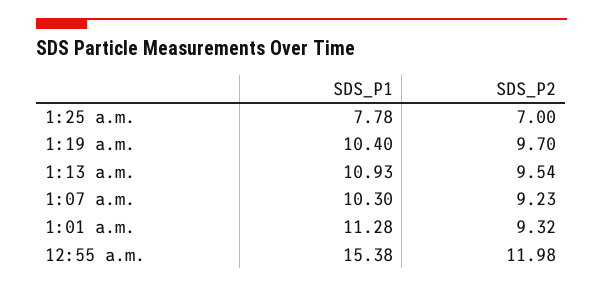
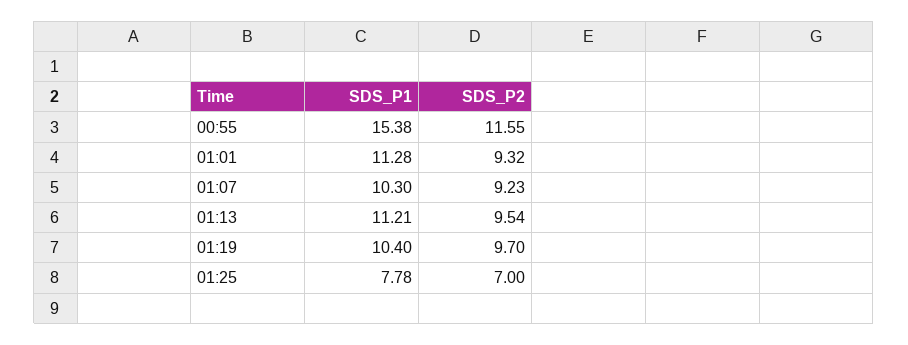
  {
    "SDS_P1": {
      "1:25 a.m.": 7.78,
      "1:19 a.m.": 10.4,
-     "1:13 a.m.": 10.93,
+     "1:13 a.m.": 11.21,
      "1:07 a.m.": 10.3,
      "1:01 a.m.": 11.28,
      "12:55 a.m.": 15.38
    },
    "SDS_P2": {
      "1:25 a.m.": 7,
      "1:19 a.m.": 9.7,
      "1:13 a.m.": 9.54,
      "1:07 a.m.": 9.23,
      "1:01 a.m.": 9.32,
-     "12:55 a.m.": 11.98
+     "12:55 a.m.": 11.55
    }
  }

